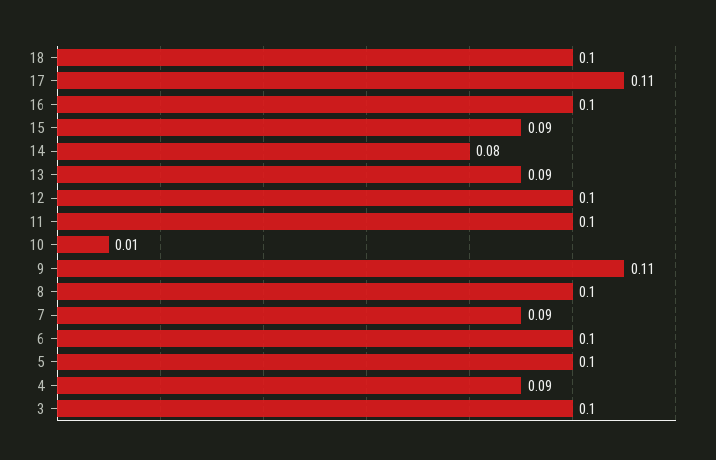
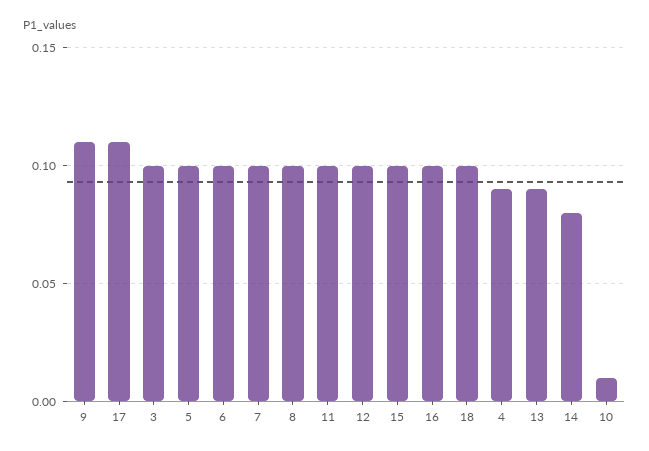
  {
    "18": 0.1,
    "17": 0.11,
    "16": 0.1,
-   "15": 0.09,
+   "15": 0.1,
    "14": 0.08,
    "13": 0.09,
    "12": 0.1,
    "11": 0.1,
    "10": 0.01,
    "9": 0.11,
    "8": 0.1,
-   "7": 0.09,
+   "7": 0.1,
    "6": 0.1,
    "5": 0.1,
    "4": 0.09,
    "3": 0.1
  }

